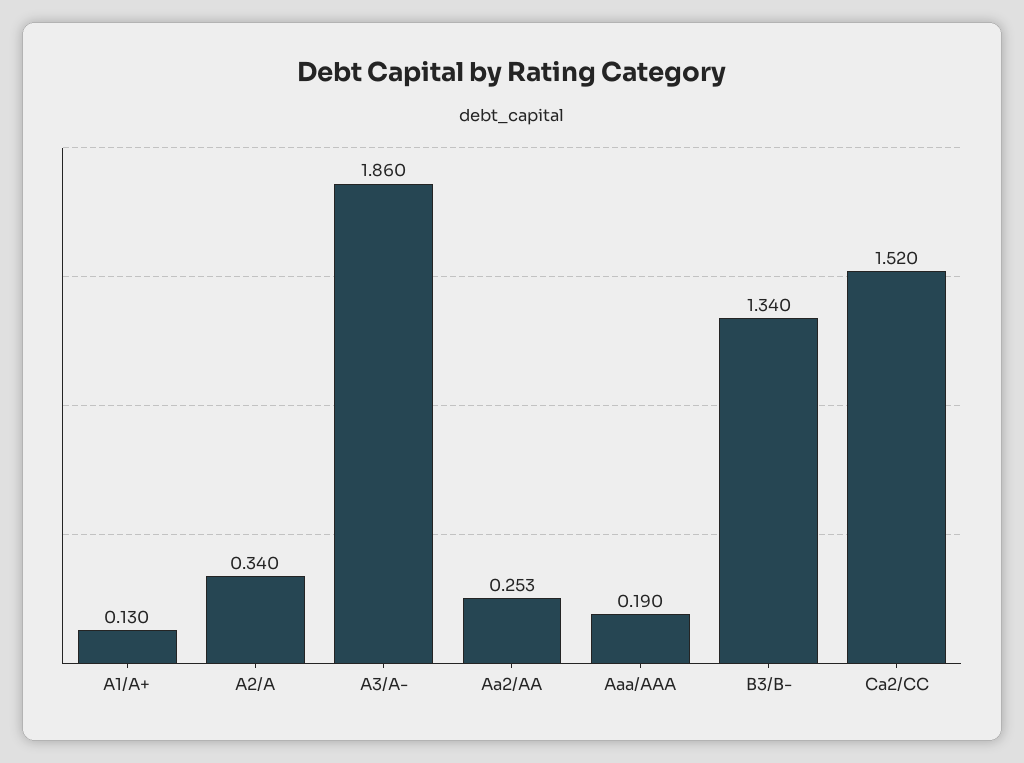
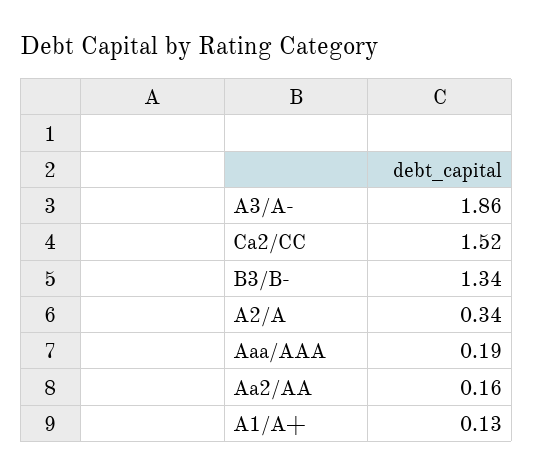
  {
    "A1/A+": 0.13,
    "A2/A": 0.34,
    "A3/A-": 1.86,
-   "Aa2/AA": 0.253,
+   "Aa2/AA": 0.16,
    "Aaa/AAA": 0.19,
    "B3/B-": 1.34,
    "Ca2/CC": 1.52
  }

